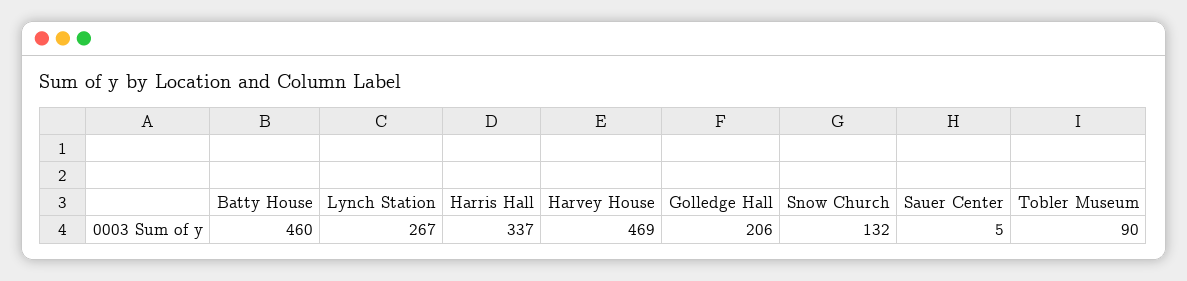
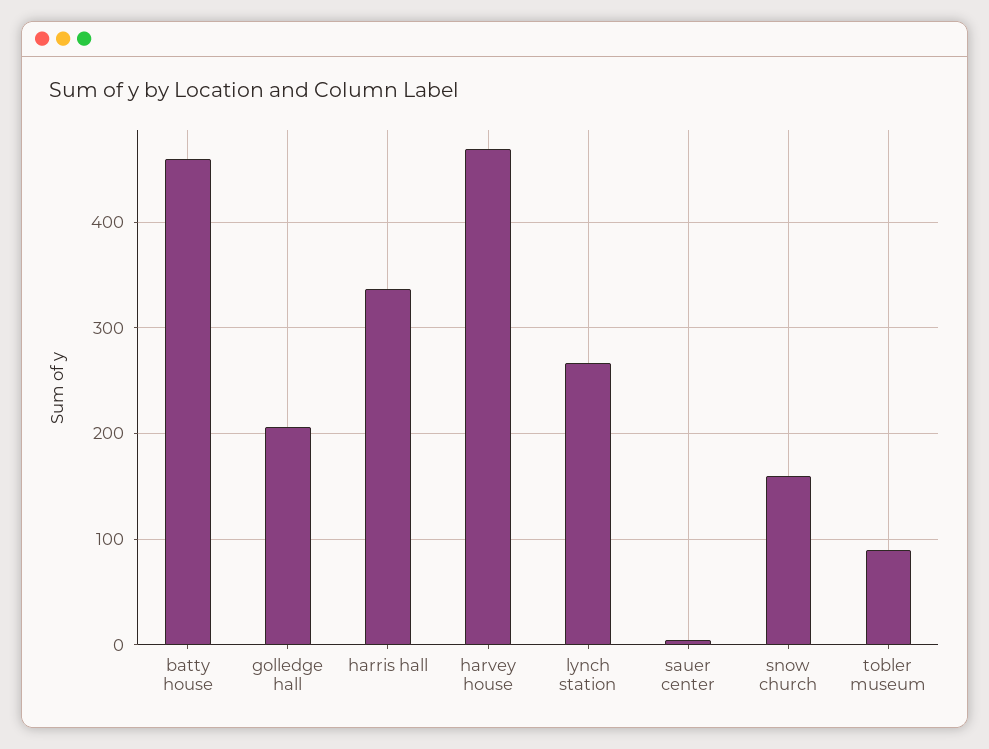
  {
    "Batty House": 460,
    "Lynch Station": 267,
    "Harris Hall": 337,
    "Harvey House": 469,
    "Golledge Hall": 206,
-   "Snow Church": 132,
+   "Snow Church": 160,
    "Sauer Center": 5,
    "Tobler Museum": 90
  }

